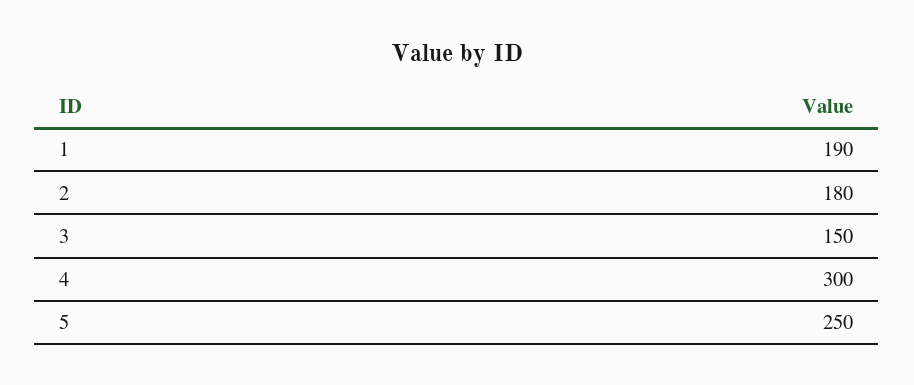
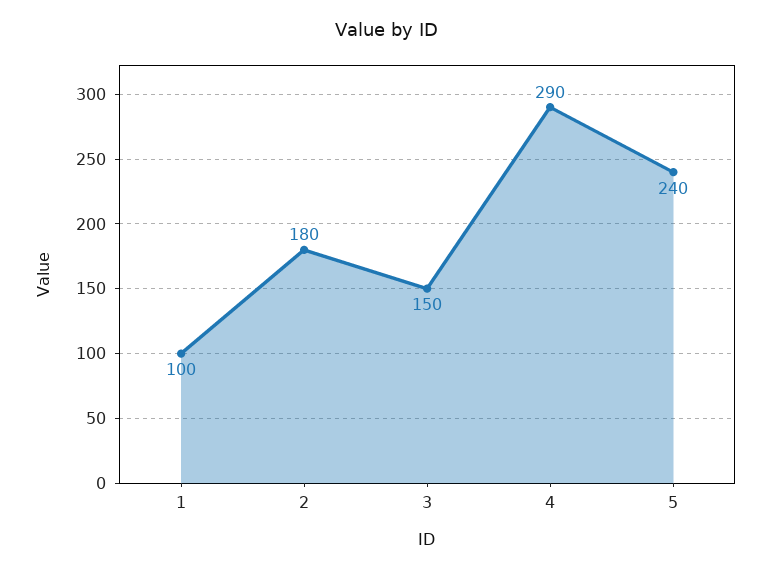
  {
-   "1": 190,
+   "1": 100,
    "2": 180,
    "3": 150,
-   "4": 300,
+   "4": 290,
-   "5": 250
+   "5": 240
  }

